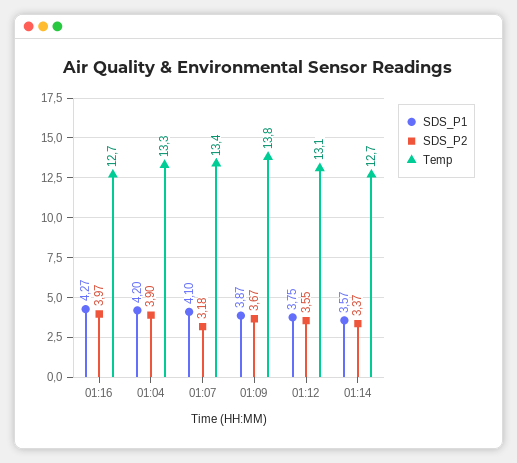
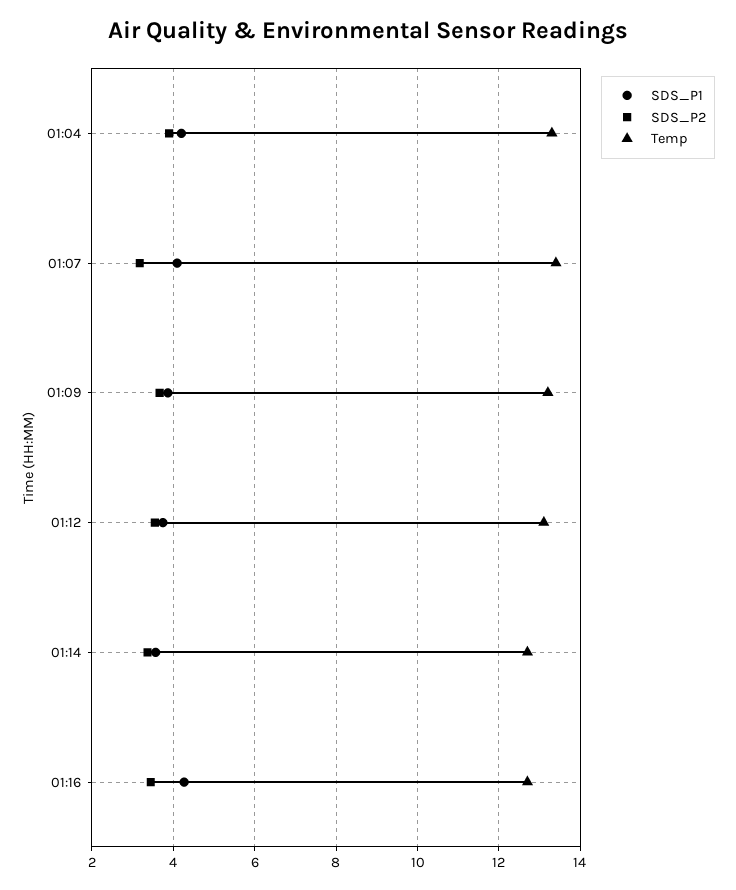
  {
    "SDS_P1": {
      "01:16": 4.27,
      "01:04": 4.2,
      "01:07": 4.1,
      "01:09": 3.87,
      "01:12": 3.75,
      "01:14": 3.57
    },
    "SDS_P2": {
-     "01:16": 3.97,
+     "01:16": 3.4,
      "01:04": 3.9,
      "01:07": 3.18,
      "01:09": 3.67,
      "01:12": 3.55,
      "01:14": 3.37
    },
    "Temp": {
      "01:16": 12.7,
      "01:04": 13.3,
      "01:07": 13.4,
-     "01:09": 13.8,
+     "01:09": 13.2,
      "01:12": 13.1,
      "01:14": 12.7
    }
  }

